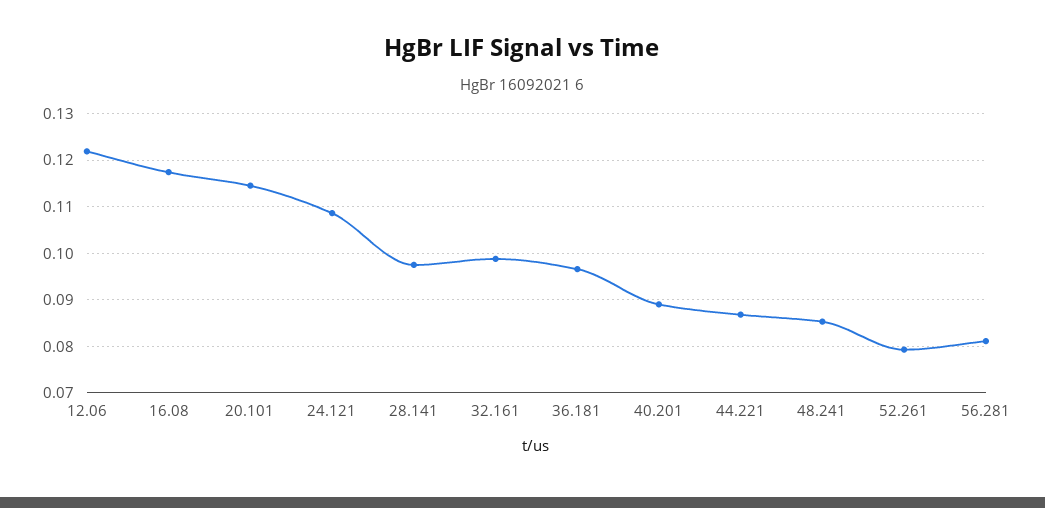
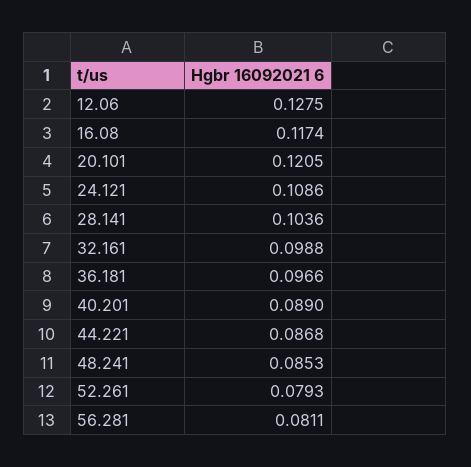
  {
-   "12.06": 0.122,
+   "12.06": 0.1275,
    "16.08": 0.1174,
-   "20.101": 0.114,
+   "20.101": 0.1205,
    "24.121": 0.1086,
-   "28.141": 0.098,
+   "28.141": 0.1036,
    "32.161": 0.0988,
    "36.181": 0.0966,
    "40.201": 0.089,
    "44.221": 0.0868,
    "48.241": 0.0853,
    "52.261": 0.0793,
    "56.281": 0.0811
  }

